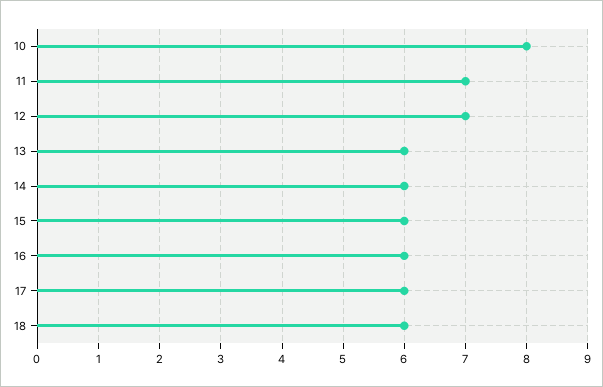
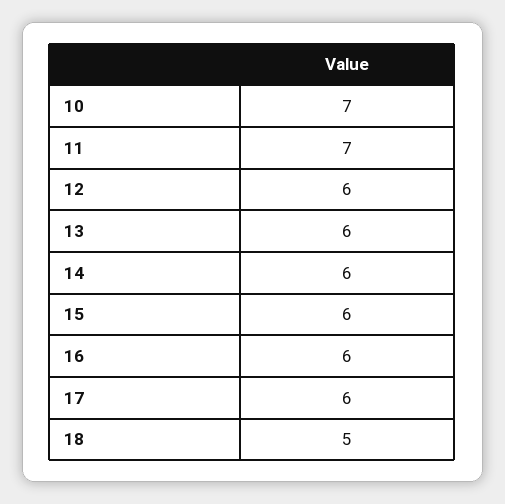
  {
-   "10": 8,
+   "10": 7,
    "11": 7,
-   "12": 7,
+   "12": 6,
    "13": 6,
    "14": 6,
    "15": 6,
    "16": 6,
    "17": 6,
-   "18": 6
+   "18": 5
  }

